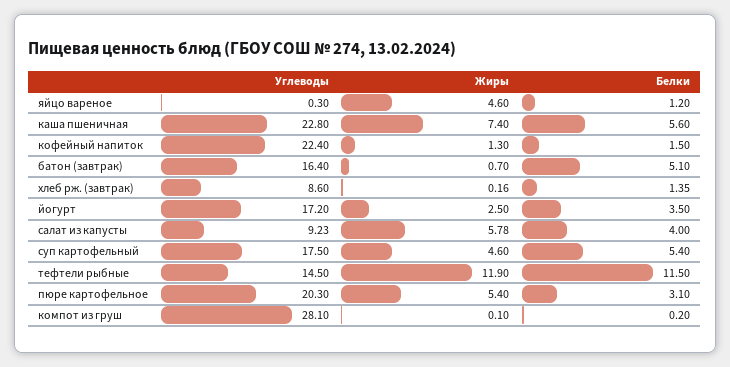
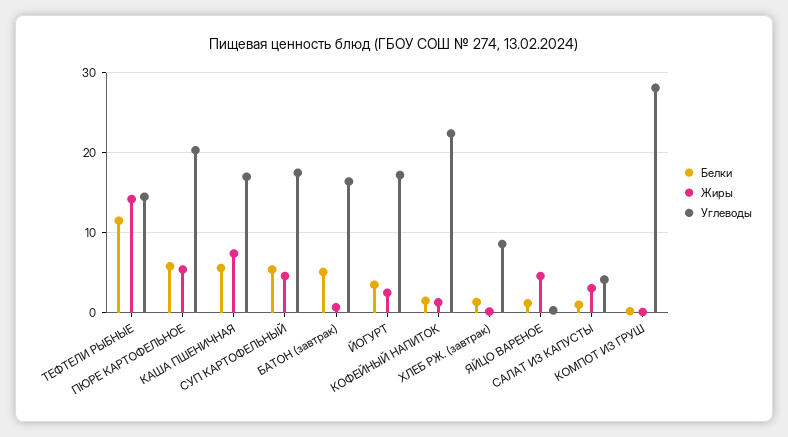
  {
    "Углеводы": {
      "яйцо вареное": 0.3,
-     "каша пшеничная": 22.8,
+     "каша пшеничная": 17,
      "кофейный напиток": 22.4,
      "батон (завтрак)": 16.4,
      "хлеб рж. (завтрак)": 8.6,
      "йогурт": 17.2,
-     "салат из капусты": 9.23,
+     "салат из капусты": 4,
      "суп картофельный": 17.5,
      "тефтели рыбные": 14.5,
      "пюре картофельное": 20.3,
      "компот из груш": 28.1
    },
    "Жиры": {
      "яйцо вареное": 4.6,
      "каша пшеничная": 7.4,
      "кофейный напиток": 1.3,
      "батон (завтрак)": 0.7,
      "хлеб рж. (завтрак)": 0.16,
      "йогурт": 2.5,
-     "салат из капусты": 5.78,
+     "салат из капусты": 3,
      "суп картофельный": 4.6,
-     "тефтели рыбные": 11.9,
+     "тефтели рыбные": 14,
      "пюре картофельное": 5.4,
      "компот из груш": 0.1
    },
    "Белки": {
      "яйцо вареное": 1.2,
      "каша пшеничная": 5.6,
      "кофейный напиток": 1.5,
      "батон (завтрак)": 5.1,
      "хлеб рж. (завтрак)": 1.35,
      "йогурт": 3.5,
-     "салат из капусты": 4,
+     "салат из капусты": 1,
      "суп картофельный": 5.4,
      "тефтели рыбные": 11.5,
-     "пюре картофельное": 3.1,
+     "пюре картофельное": 6,
      "компот из груш": 0.2
    }
  }

